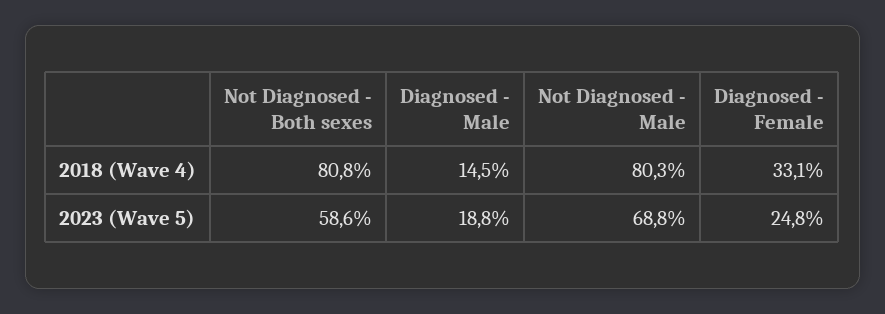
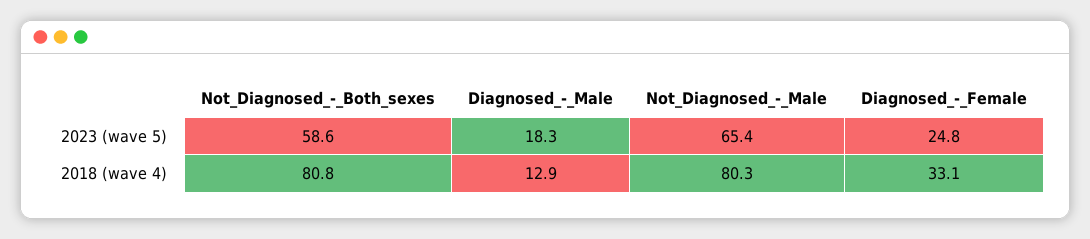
  {
    "Not Diagnosed - Both sexes": {
      "2018 (Wave 4)": 80.8,
      "2023 (Wave 5)": 58.6
    },
    "Diagnosed - Male": {
-     "2018 (Wave 4)": 14.5,
+     "2018 (Wave 4)": 12.9,
-     "2023 (Wave 5)": 18.8
+     "2023 (Wave 5)": 18.3
    },
    "Not Diagnosed - Male": {
      "2018 (Wave 4)": 80.3,
-     "2023 (Wave 5)": 68.8
+     "2023 (Wave 5)": 65.4
    },
    "Diagnosed - Female": {
      "2018 (Wave 4)": 33.1,
      "2023 (Wave 5)": 24.8
    }
  }

